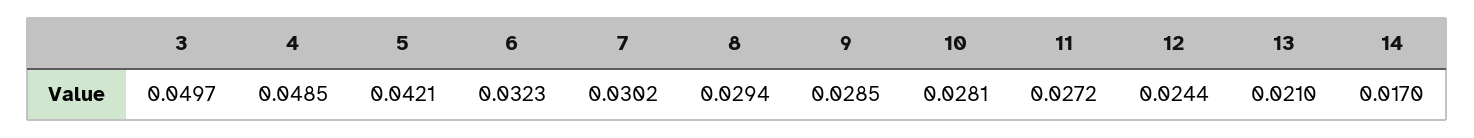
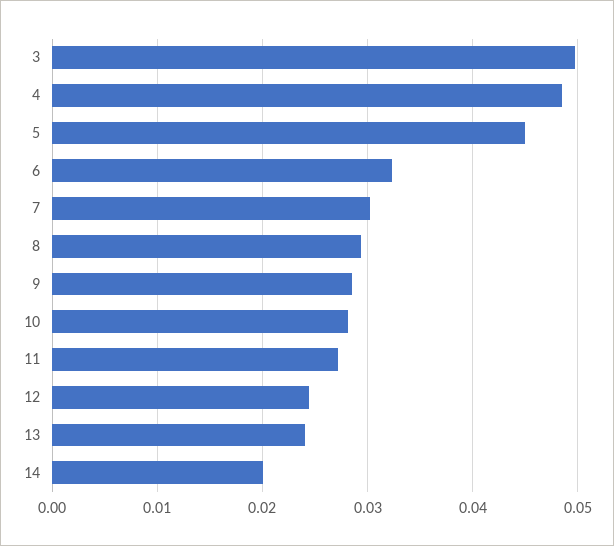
  {
    "3": 0.0497,
    "4": 0.0485,
-   "5": 0.0421,
+   "5": 0.045,
    "6": 0.0323,
    "7": 0.0302,
    "8": 0.0294,
    "9": 0.0285,
    "10": 0.0281,
    "11": 0.0272,
    "12": 0.0244,
-   "13": 0.021,
+   "13": 0.024,
-   "14": 0.017
+   "14": 0.02
  }

